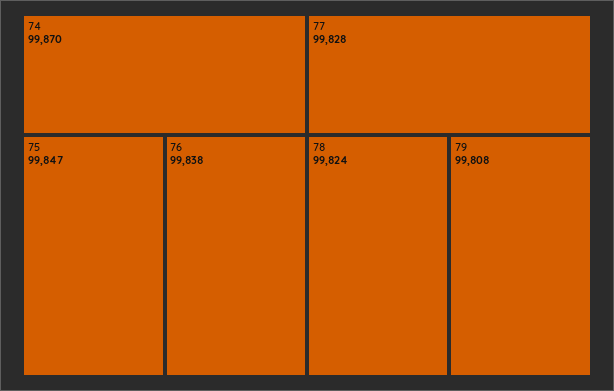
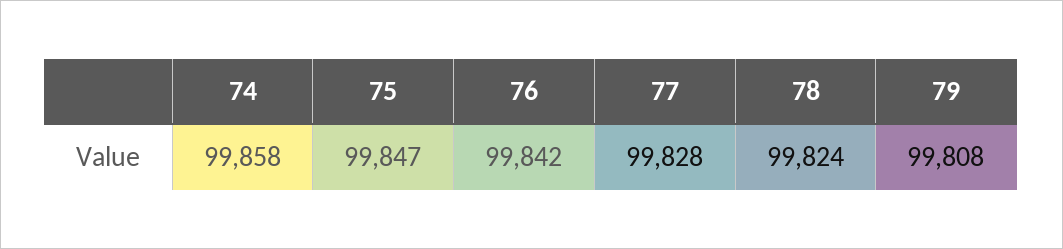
  {
-   "74": 99870,
+   "74": 99858,
    "75": 99847,
-   "76": 99838,
+   "76": 99842,
    "77": 99828,
    "78": 99824,
    "79": 99808
  }

